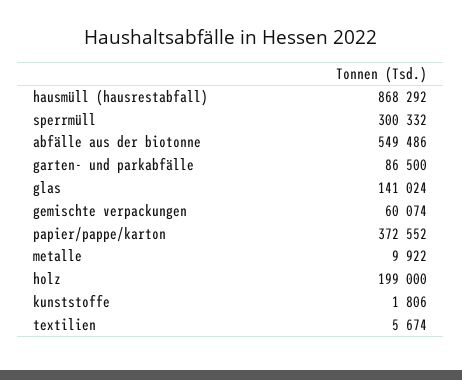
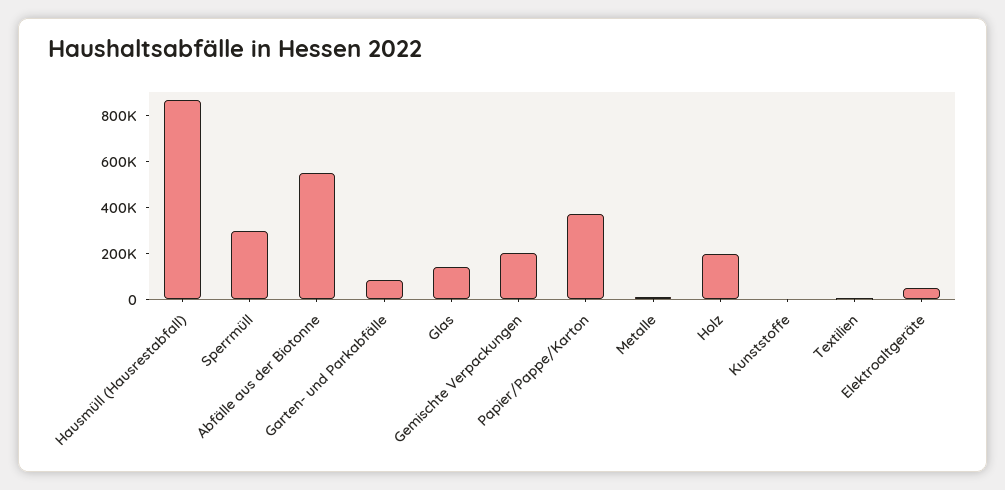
  {
    "hausmüll (hausrestabfall)": 868292,
    "sperrmüll": 300332,
    "abfälle aus der biotonne": 549486,
    "garten- und parkabfälle": 86500,
    "glas": 141024,
-   "gemischte verpackungen": 60074,
+   "gemischte verpackungen": 200000,
    "papier/pappe/karton": 372552,
    "metalle": 9922,
    "holz": 199000,
    "kunststoffe": 1806,
-   "textilien": 5674
+   "textilien": 5674,
+   "Elektroaltgeräte": 50000
  }

